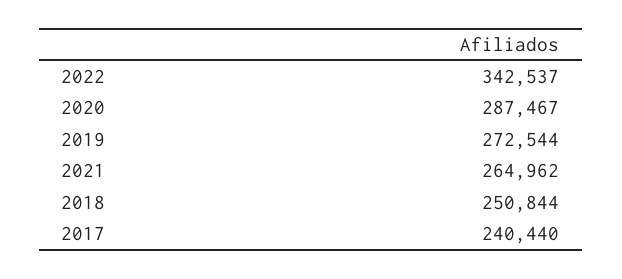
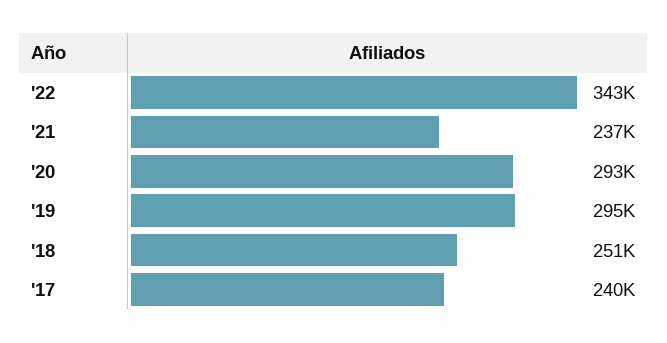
  {
    "2022": 342537,
-   "2020": 287467,
+   "2020": 293000,
-   "2019": 272544,
+   "2019": 295000,
-   "2021": 264962,
+   "2021": 237000,
    "2018": 250844,
    "2017": 240440
  }

